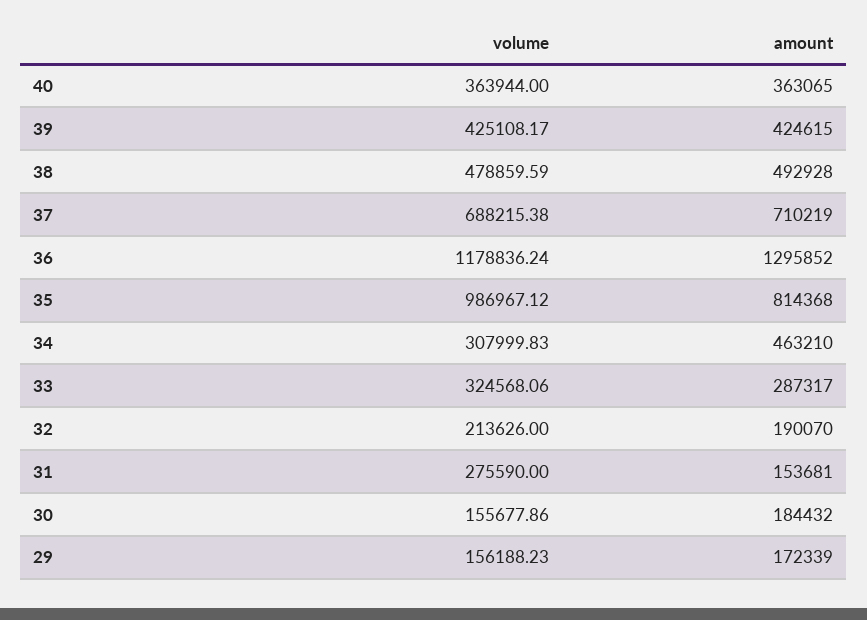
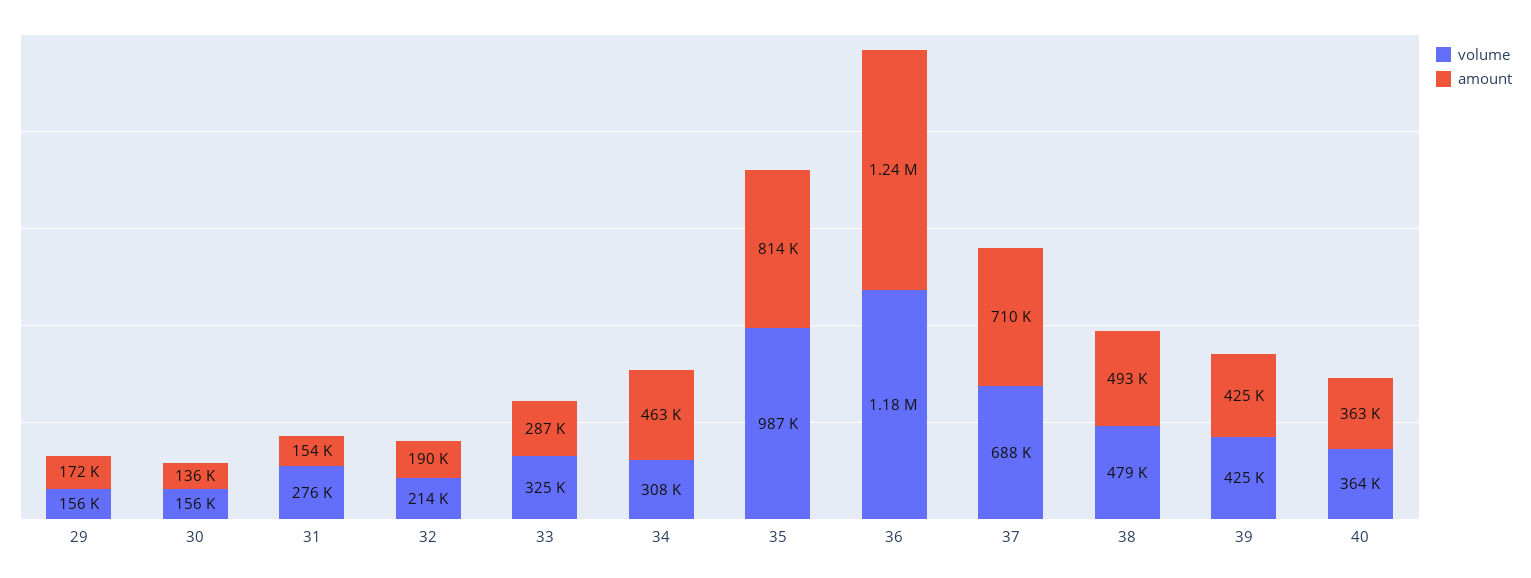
  {
    "volume": {
      "40": 363944,
      "39": 425108.17,
      "38": 478859.59,
      "37": 688215.38,
      "36": 1178836.24,
      "35": 986967.12,
      "34": 307999.83,
      "33": 324568.06,
      "32": 213626,
      "31": 275590,
      "30": 155677.86,
      "29": 156188.23
    },
    "amount": {
      "40": 363065,
      "39": 424615,
      "38": 492928,
      "37": 710219,
-     "36": 1295852,
+     "36": 1240000,
      "35": 814368,
      "34": 463210,
      "33": 287317,
      "32": 190070,
      "31": 153681,
-     "30": 184432,
+     "30": 136000,
      "29": 172339
    }
  }

